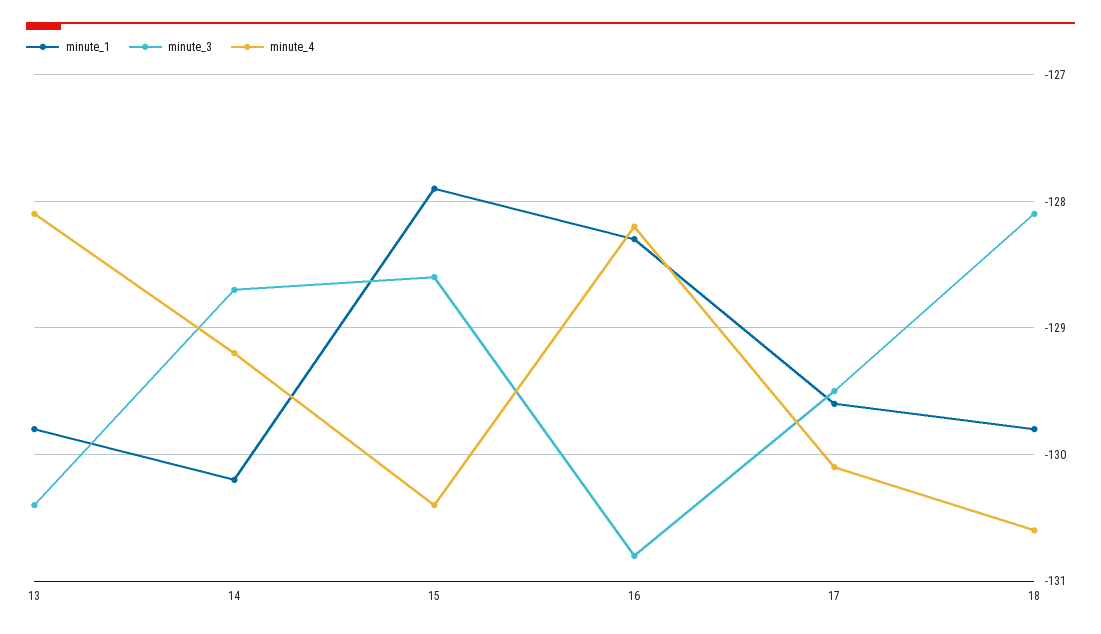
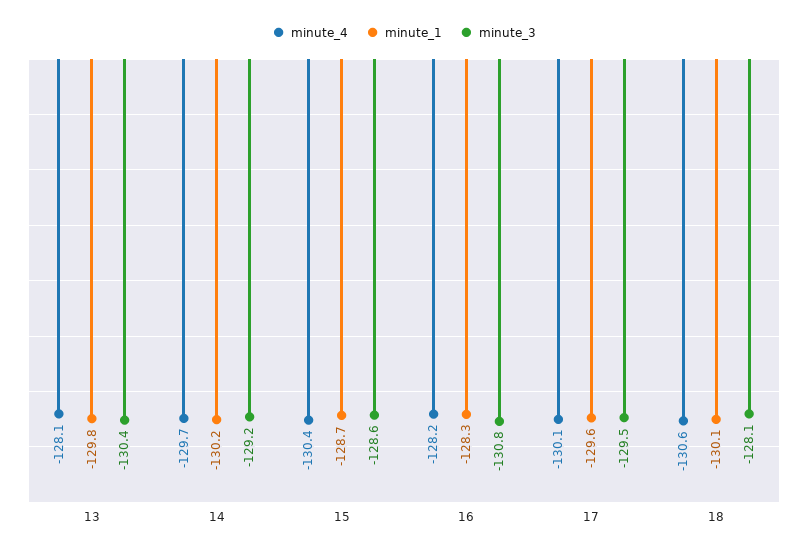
  {
    "minute_1": {
      "13": -129.8,
      "14": -130.2,
-     "15": -127.9,
+     "15": -128.7,
      "16": -128.3,
      "17": -129.6,
-     "18": -129.8
+     "18": -130.1
    },
    "minute_3": {
      "13": -130.4,
-     "14": -128.7,
+     "14": -129.2,
      "15": -128.6,
      "16": -130.8,
      "17": -129.5,
      "18": -128.1
    },
    "minute_4": {
      "13": -128.1,
-     "14": -129.2,
+     "14": -129.7,
      "15": -130.4,
      "16": -128.2,
      "17": -130.1,
      "18": -130.6
    }
  }

